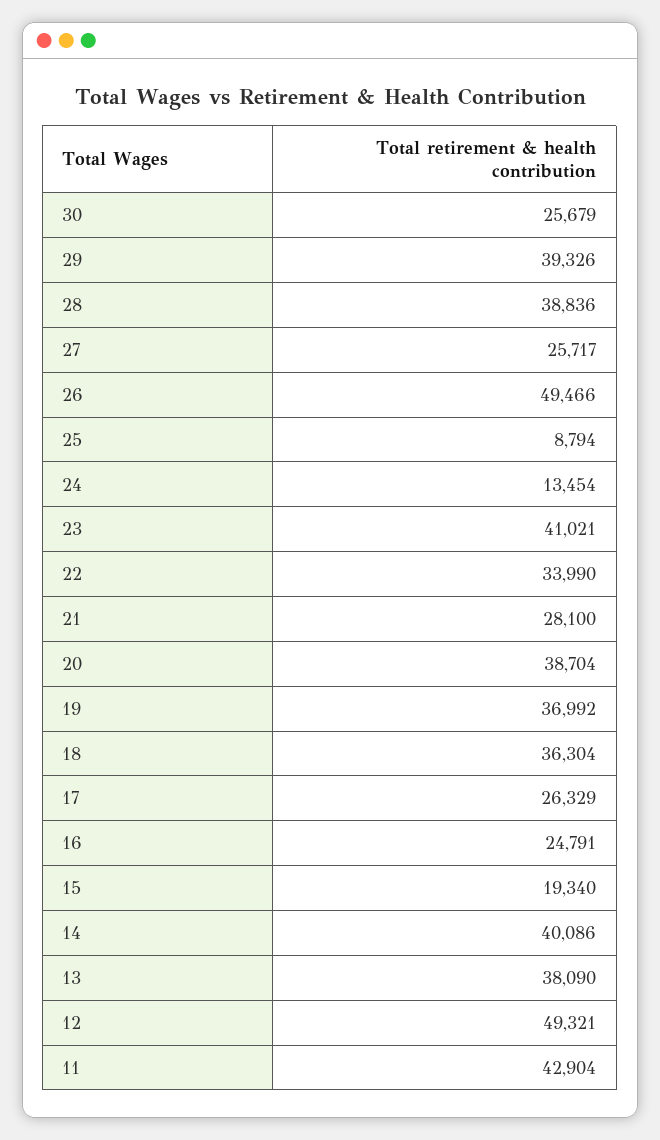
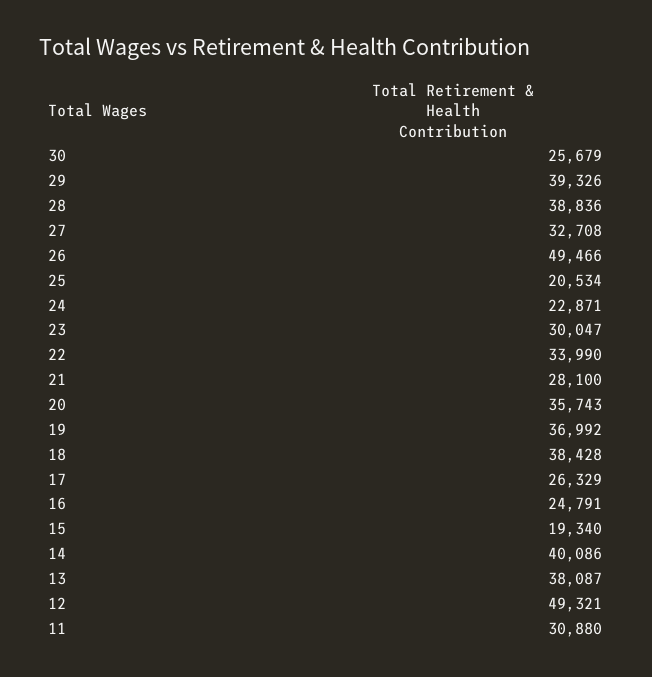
  {
    "30": 25679,
    "29": 39326,
    "28": 38836,
-   "27": 25717,
+   "27": 32708,
    "26": 49466,
-   "25": 8794,
+   "25": 20534,
-   "24": 13454,
+   "24": 22871,
-   "23": 41021,
+   "23": 30047,
    "22": 33990,
    "21": 28100,
-   "20": 38704,
+   "20": 35743,
    "19": 36992,
-   "18": 36304,
+   "18": 38428,
    "17": 26329,
    "16": 24791,
    "15": 19340,
    "14": 40086,
-   "13": 38090,
+   "13": 38087,
    "12": 49321,
-   "11": 42904
+   "11": 30880
  }

